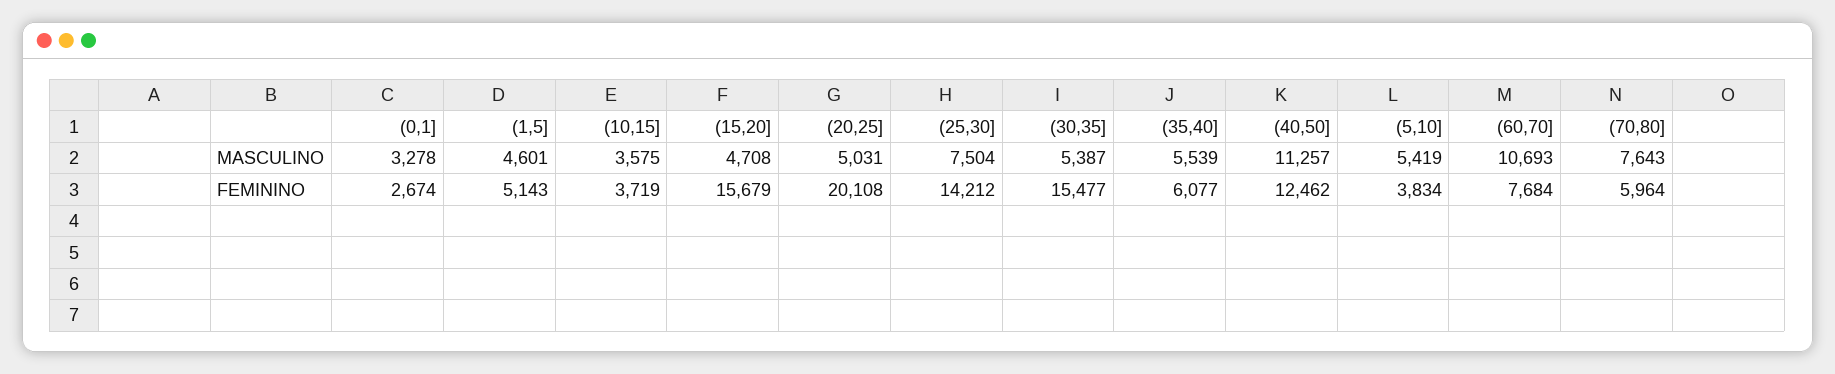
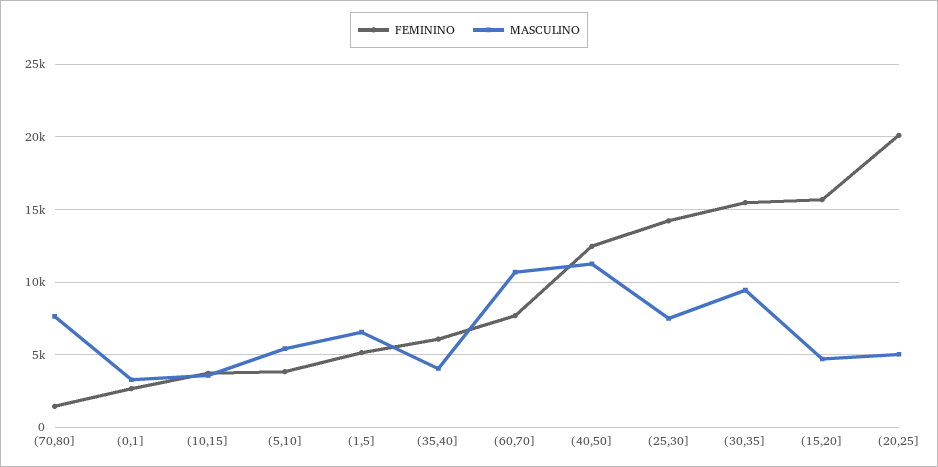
  {
    "MASCULINO": {
      "(0,1]": 3278,
-     "(1,5]": 4601,
+     "(1,5]": 6500,
      "(10,15]": 3575,
      "(15,20]": 4708,
      "(20,25]": 5031,
      "(25,30]": 7504,
-     "(30,35]": 5387,
+     "(30,35]": 9500,
-     "(35,40]": 5539,
+     "(35,40]": 4000,
      "(40,50]": 11257,
      "(5,10]": 5419,
      "(60,70]": 10693,
      "(70,80]": 7643
    },
    "FEMININO": {
      "(0,1]": 2674,
      "(1,5]": 5143,
      "(10,15]": 3719,
      "(15,20]": 15679,
      "(20,25]": 20108,
      "(25,30]": 14212,
      "(30,35]": 15477,
      "(35,40]": 6077,
      "(40,50]": 12462,
      "(5,10]": 3834,
      "(60,70]": 7684,
-     "(70,80]": 5964
+     "(70,80]": 1500
    }
  }

